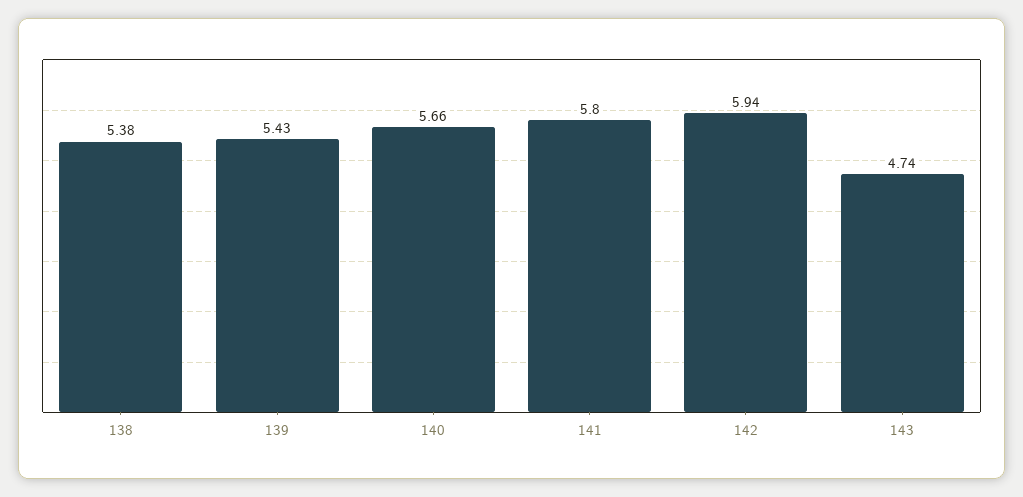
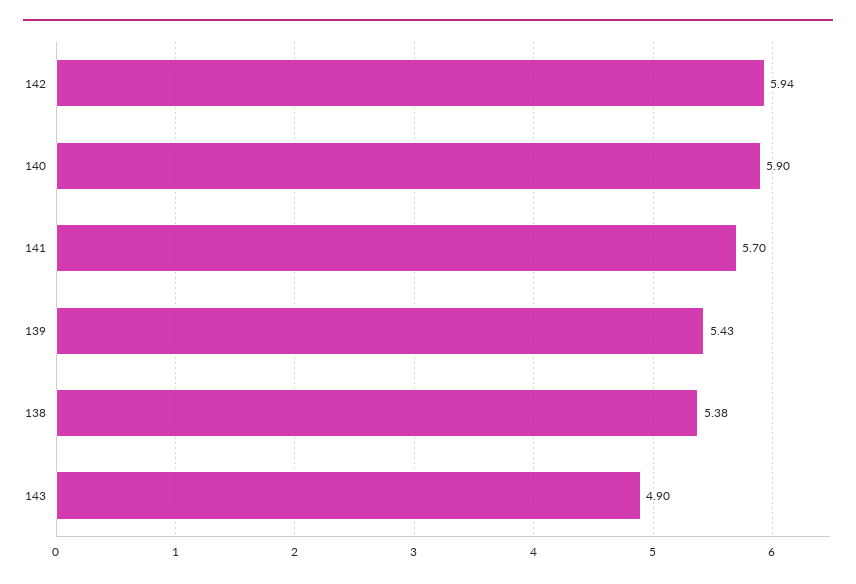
  {
    "138": 5.38,
    "139": 5.43,
-   "140": 5.66,
+   "140": 5.9,
-   "141": 5.8,
+   "141": 5.7,
    "142": 5.94,
-   "143": 4.74
+   "143": 4.9
  }

